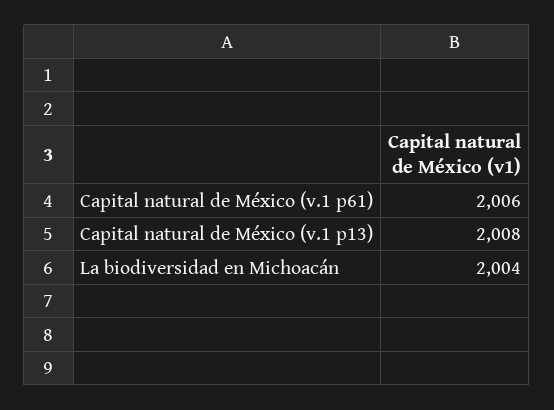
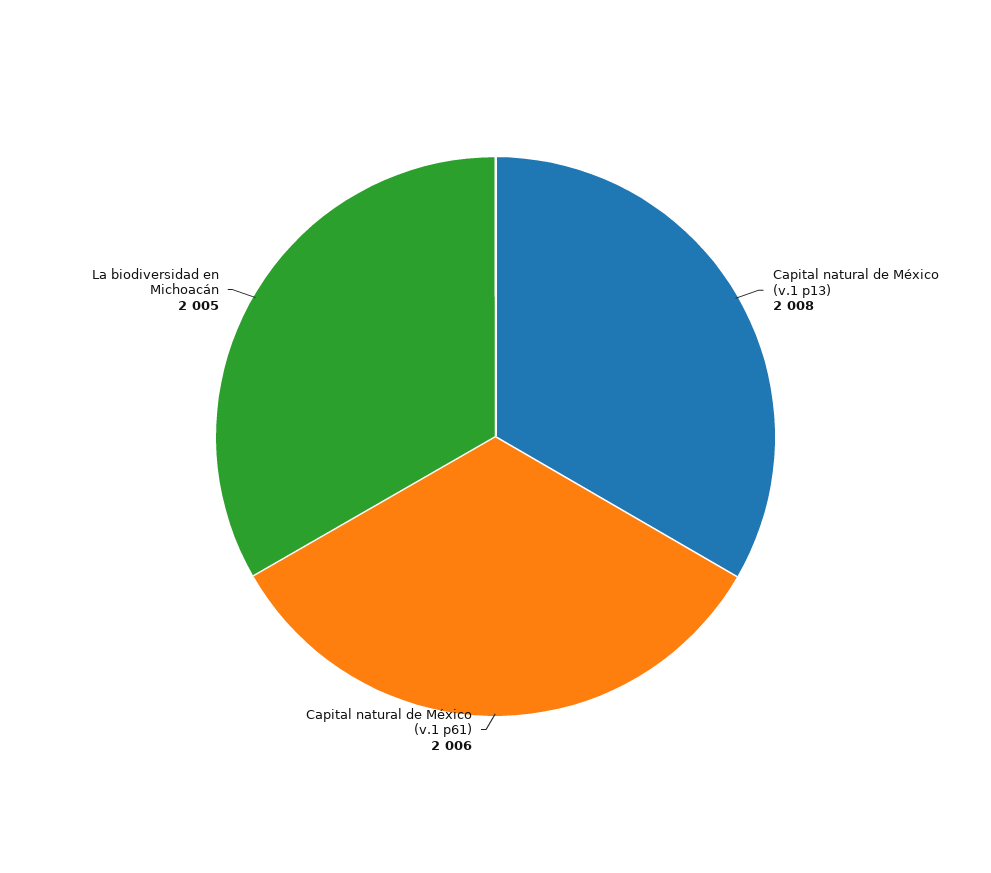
  {
    "Capital natural de México (v.1 p61)": 2006,
    "Capital natural de México (v.1 p13)": 2008,
-   "La biodiversidad en Michoacán": 2004
+   "La biodiversidad en Michoacán": 2005
  }

